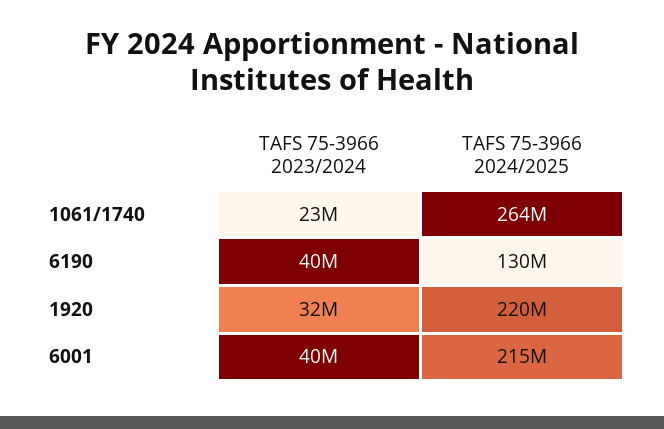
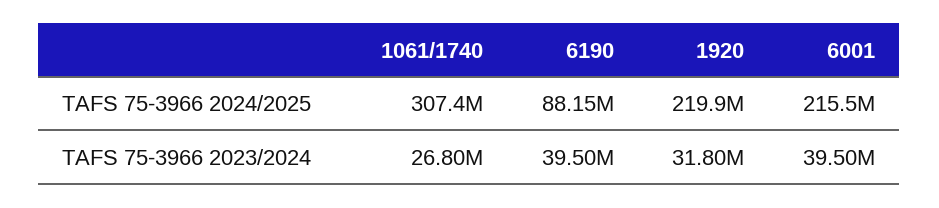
  {
    "TAFS 75-3966 2023/2024": {
-     "1061/1740": 23000000,
+     "1061/1740": 26800000,
      "6190": 39500000,
      "1920": 31800000,
      "6001": 39500000
    },
    "TAFS 75-3966 2024/2025": {
-     "1061/1740": 264000000,
+     "1061/1740": 307400000,
-     "6190": 130000000,
+     "6190": 88150000,
      "1920": 219900000,
      "6001": 215500000
    }
  }

